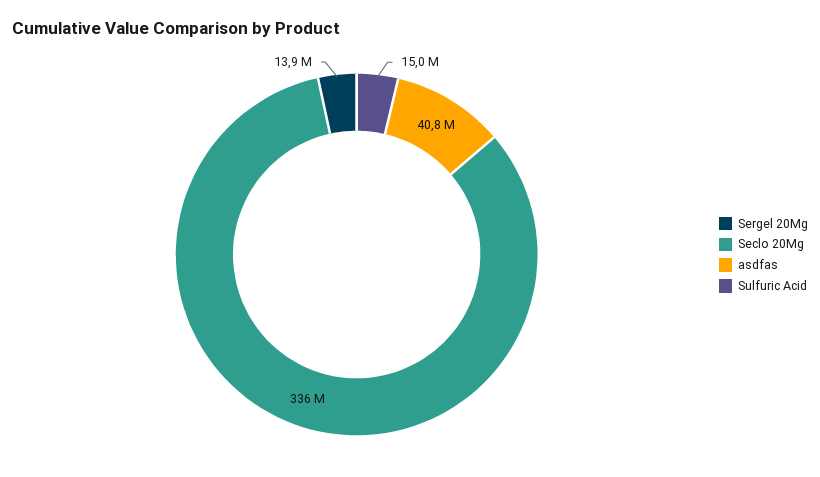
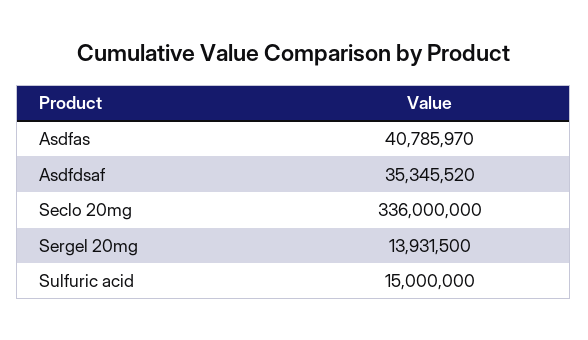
  {
    "Sergel 20Mg": 13931500,
    "Seclo 20Mg": 336000000,
    "asdfas": 40785970,
-   "Sulfuric Acid": 15000000
+   "Sulfuric Acid": 15000000,
+   "Asdfdsaf": 35345520
  }

